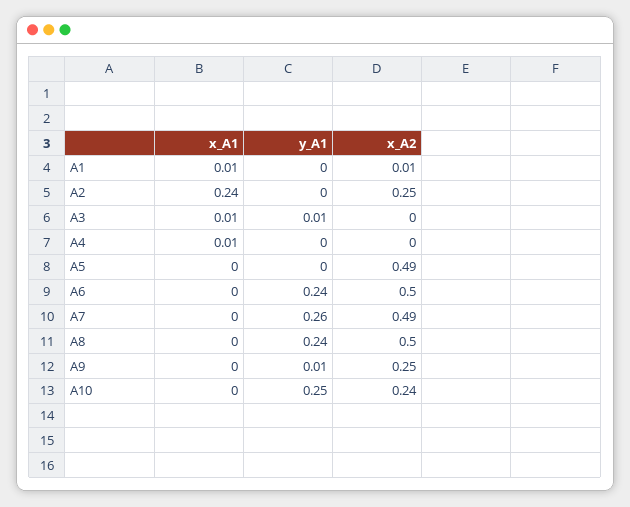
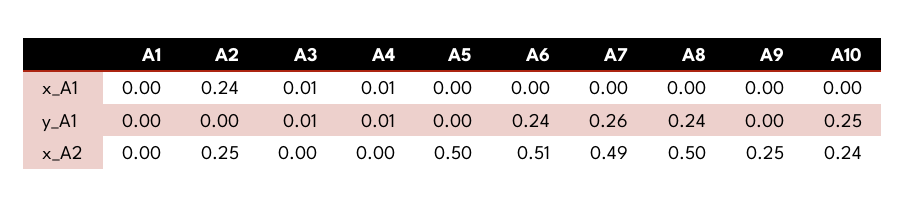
  {
    "x_A1": {
-     "A1": 0.01,
+     "A1": 0,
      "A2": 0.24,
      "A3": 0.01,
      "A4": 0.01,
      "A5": 0,
      "A6": 0,
      "A7": 0,
      "A8": 0,
      "A9": 0,
      "A10": 0
    },
    "y_A1": {
      "A1": 0,
      "A2": 0,
      "A3": 0.01,
-     "A4": 0,
+     "A4": 0.01,
      "A5": 0,
      "A6": 0.24,
      "A7": 0.26,
      "A8": 0.24,
-     "A9": 0.01,
+     "A9": 0,
      "A10": 0.25
    },
    "x_A2": {
-     "A1": 0.01,
+     "A1": 0,
      "A2": 0.25,
      "A3": 0,
      "A4": 0,
-     "A5": 0.49,
+     "A5": 0.5,
-     "A6": 0.5,
+     "A6": 0.51,
      "A7": 0.49,
      "A8": 0.5,
      "A9": 0.25,
      "A10": 0.24
    }
  }

